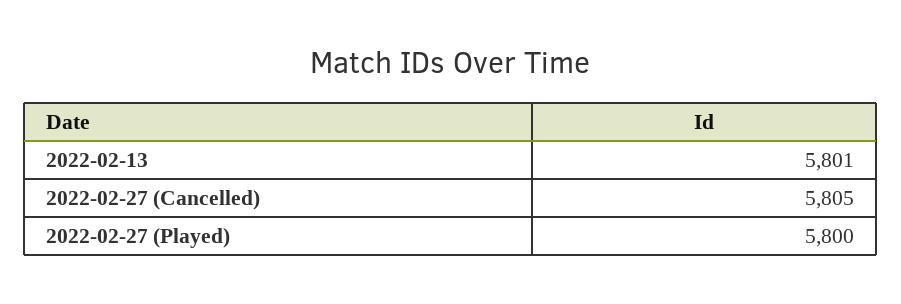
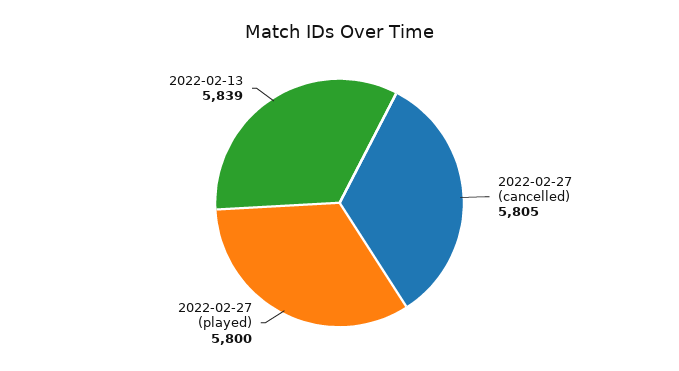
  {
-   "2022-02-13": 5801,
+   "2022-02-13": 5839,
    "2022-02-27 (Cancelled)": 5805,
    "2022-02-27 (Played)": 5800
  }

